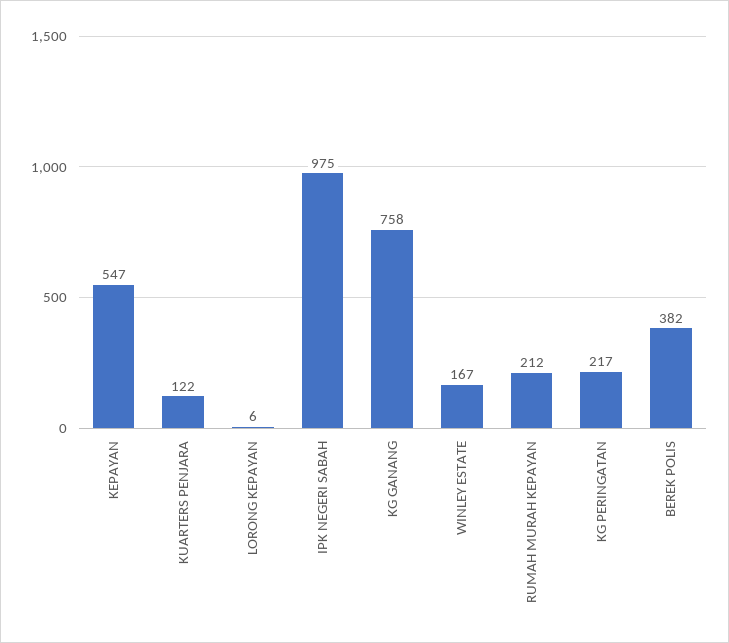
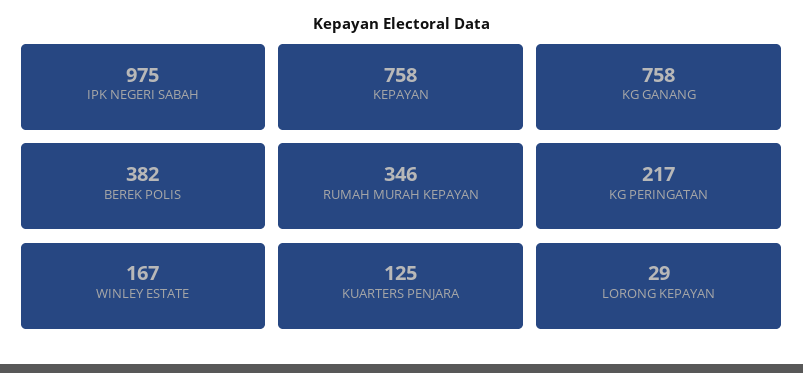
  {
-   "KEPAYAN": 547,
+   "KEPAYAN": 758,
-   "KUARTERS PENJARA": 122,
+   "KUARTERS PENJARA": 125,
-   "LORONG KEPAYAN": 6,
+   "LORONG KEPAYAN": 29,
    "IPK NEGERI SABAH": 975,
    "KG GANANG": 758,
    "WINLEY ESTATE": 167,
-   "RUMAH MURAH KEPAYAN": 212,
+   "RUMAH MURAH KEPAYAN": 346,
    "KG PERINGATAN": 217,
    "BEREK POLIS": 382
  }

